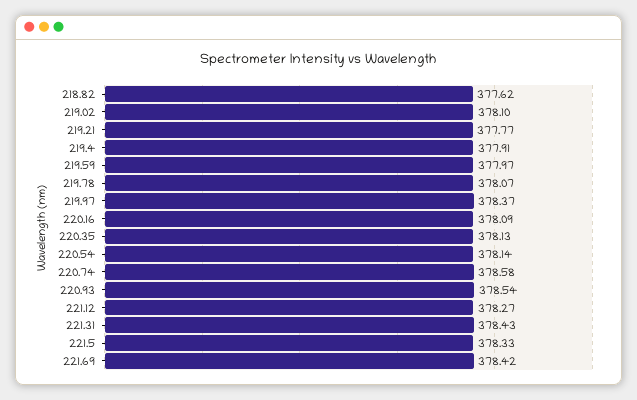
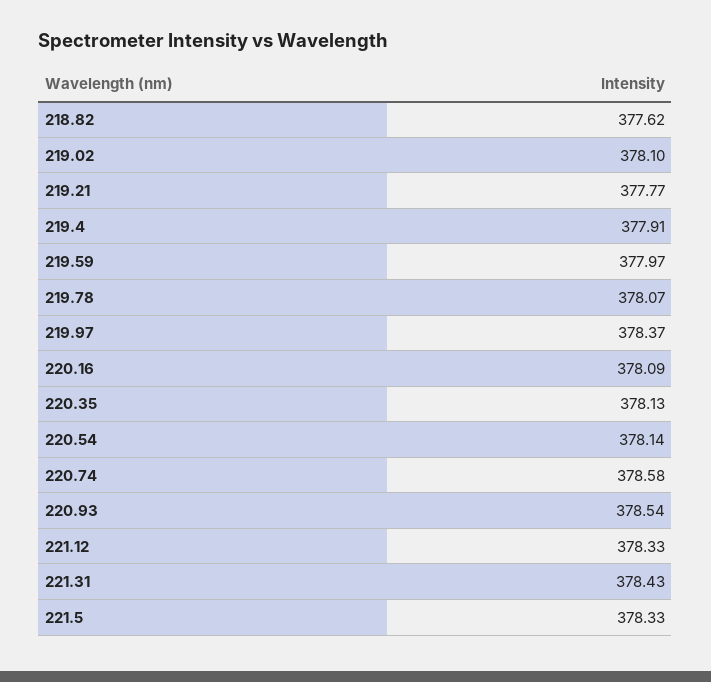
  {
    "218.82": 377.62,
    "219.02": 378.1,
    "219.21": 377.77,
    "219.4": 377.91,
    "219.59": 377.97,
    "219.78": 378.07,
    "219.97": 378.37,
    "220.16": 378.09,
    "220.35": 378.13,
    "220.54": 378.14,
    "220.74": 378.58,
    "220.93": 378.54,
-   "221.12": 378.27,
+   "221.12": 378.33,
    "221.31": 378.43,
-   "221.5": 378.33,
+   "221.5": 378.33
-   "221.69": 378.42
  }

